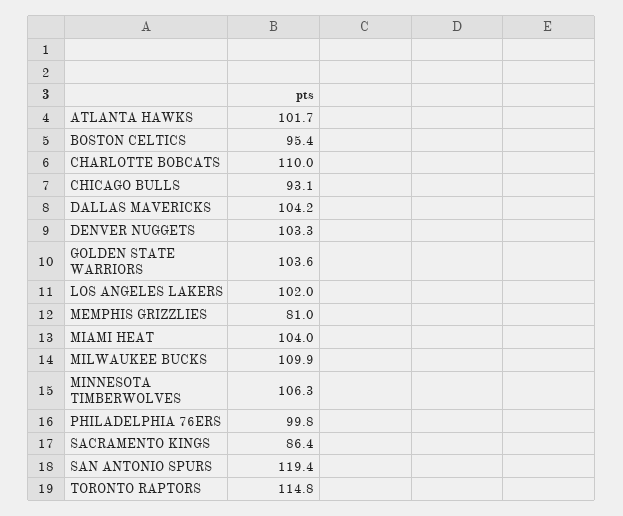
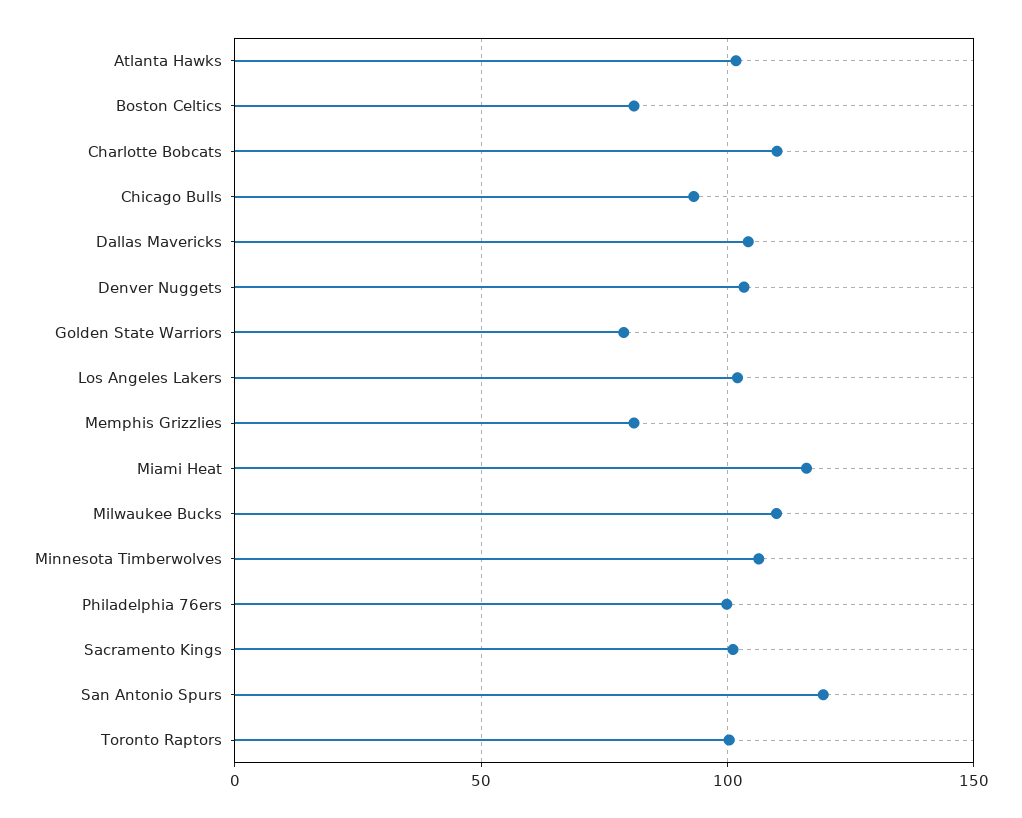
  {
    "ATLANTA HAWKS": 101.7,
-   "BOSTON CELTICS": 95.4,
+   "BOSTON CELTICS": 80,
    "CHARLOTTE BOBCATS": 110,
    "CHICAGO BULLS": 93.1,
    "DALLAS MAVERICKS": 104.2,
    "DENVER NUGGETS": 103.3,
-   "GOLDEN STATE WARRIORS": 103.6,
+   "GOLDEN STATE WARRIORS": 80,
    "LOS ANGELES LAKERS": 102,
    "MEMPHIS GRIZZLIES": 81,
-   "MIAMI HEAT": 104,
+   "MIAMI HEAT": 115,
    "MILWAUKEE BUCKS": 109.9,
    "MINNESOTA TIMBERWOLVES": 106.3,
    "PHILADELPHIA 76ERS": 99.8,
-   "SACRAMENTO KINGS": 86.4,
+   "SACRAMENTO KINGS": 100,
    "SAN ANTONIO SPURS": 119.4,
-   "TORONTO RAPTORS": 114.8
+   "TORONTO RAPTORS": 100
  }

